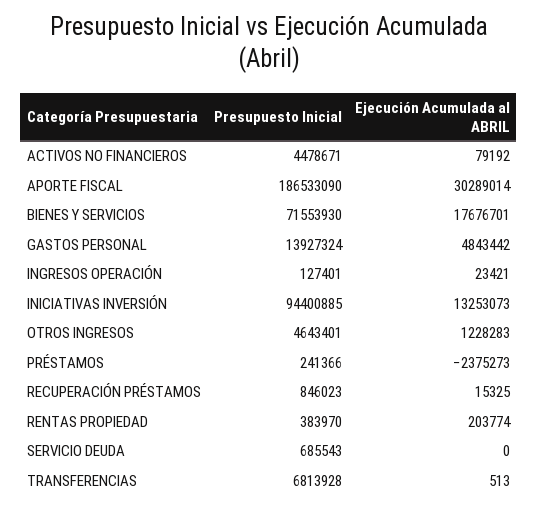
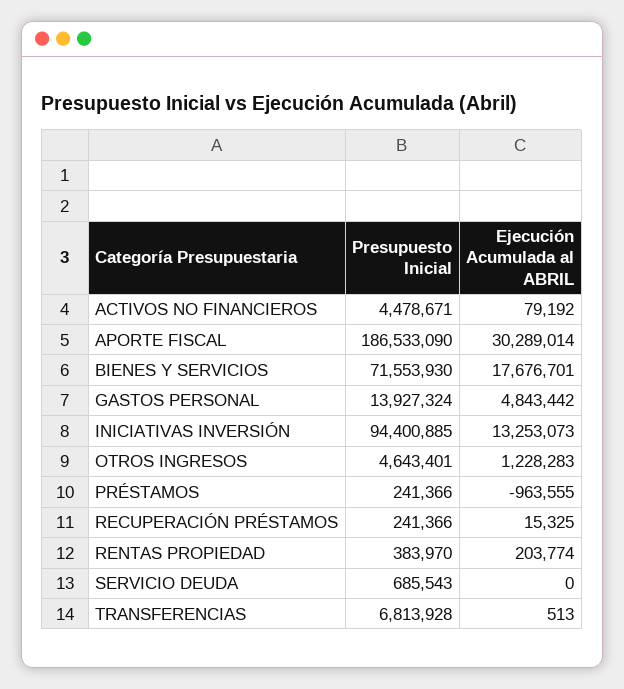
  {
    "Presupuesto Inicial": {
      "ACTIVOS NO FINANCIEROS": 4478671,
      "APORTE FISCAL": 186533090,
      "BIENES Y SERVICIOS": 71553930,
      "GASTOS PERSONAL": 13927324,
-     "INGRESOS OPERACIÓN": 127401,
      "INICIATIVAS INVERSIÓN": 94400885,
      "OTROS INGRESOS": 4643401,
      "PRÉSTAMOS": 241366,
-     "RECUPERACIÓN PRÉSTAMOS": 846023,
+     "RECUPERACIÓN PRÉSTAMOS": 241366,
      "RENTAS PROPIEDAD": 383970,
      "SERVICIO DEUDA": 685543,
      "TRANSFERENCIAS": 6813928
    },
    "Ejecución Acumulada al ABRIL": {
      "ACTIVOS NO FINANCIEROS": 79192,
      "APORTE FISCAL": 30289014,
      "BIENES Y SERVICIOS": 17676701,
      "GASTOS PERSONAL": 4843442,
-     "INGRESOS OPERACIÓN": 23421,
      "INICIATIVAS INVERSIÓN": 13253073,
      "OTROS INGRESOS": 1228283,
-     "PRÉSTAMOS": -2375273,
+     "PRÉSTAMOS": -963555,
      "RECUPERACIÓN PRÉSTAMOS": 15325,
      "RENTAS PROPIEDAD": 203774,
      "SERVICIO DEUDA": 0,
      "TRANSFERENCIAS": 513
    }
  }

